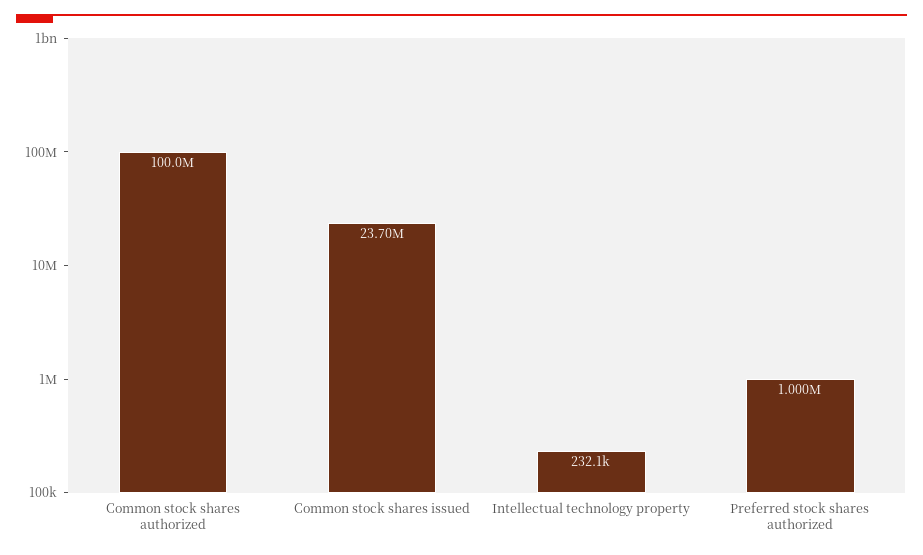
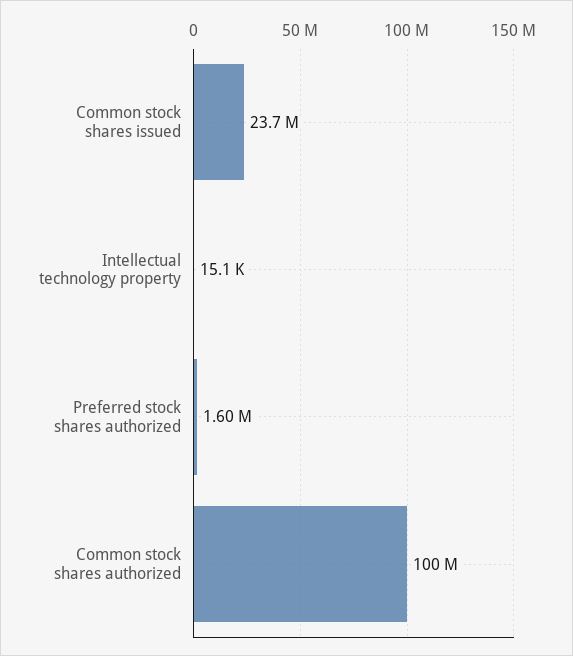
  {
    "Common stock shares authorized": 100000000,
    "Common stock shares issued": 23700000,
-   "Intellectual technology property": 232100,
+   "Intellectual technology property": 15100,
-   "Preferred stock shares authorized": 1000000
+   "Preferred stock shares authorized": 1600000
  }

